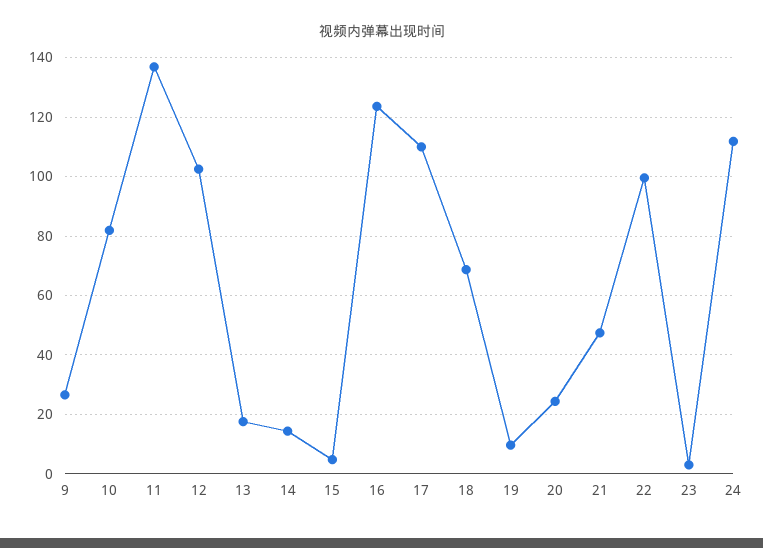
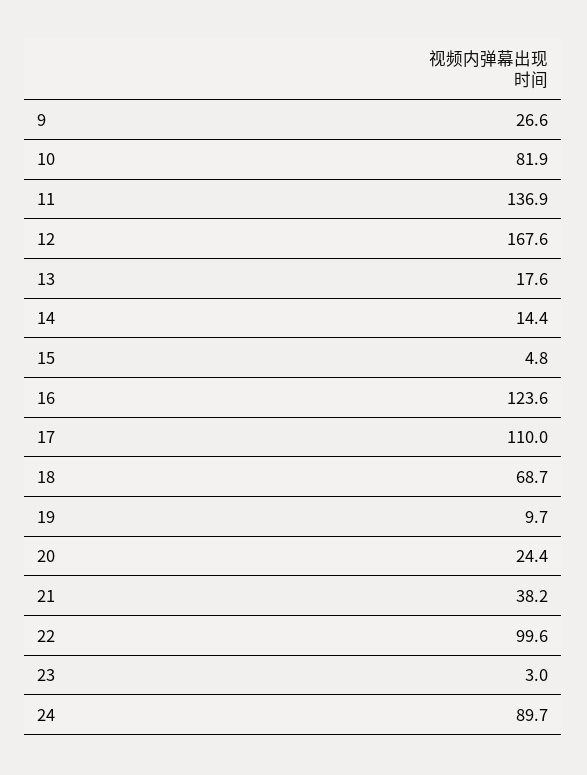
  {
    "9": 26.6,
    "10": 81.9,
    "11": 136.9,
-   "12": 102.5,
+   "12": 167.6,
    "13": 17.6,
    "14": 14.4,
    "15": 4.8,
    "16": 123.6,
    "17": 110,
    "18": 68.7,
    "19": 9.7,
    "20": 24.4,
-   "21": 47.5,
+   "21": 38.2,
    "22": 99.6,
    "23": 3,
-   "24": 112.5
+   "24": 89.7
  }

